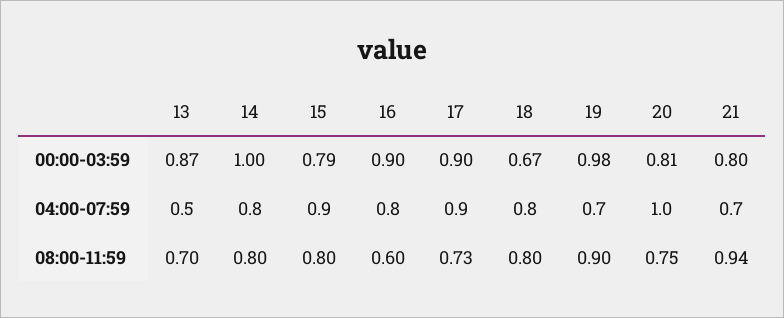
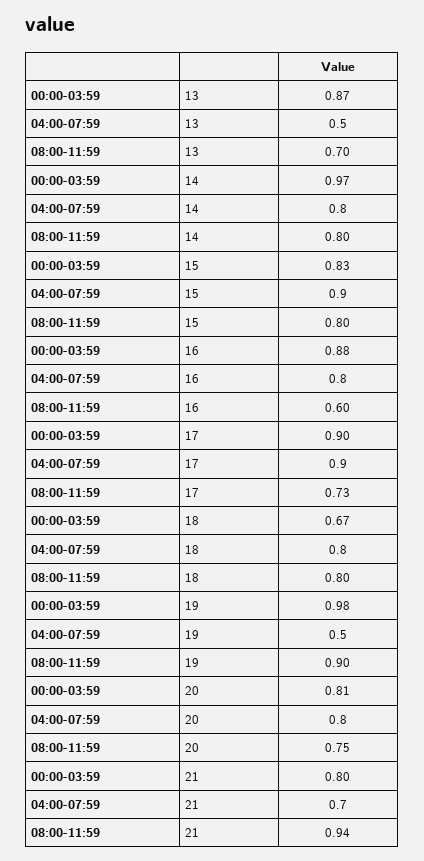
  {
    "13": {
      "00:00-03:59": 0.87,
      "04:00-07:59": 0.5,
      "08:00-11:59": 0.7
    },
    "14": {
-     "00:00-03:59": 1,
+     "00:00-03:59": 0.97,
      "04:00-07:59": 0.8,
      "08:00-11:59": 0.8
    },
    "15": {
-     "00:00-03:59": 0.79,
+     "00:00-03:59": 0.83,
      "04:00-07:59": 0.9,
      "08:00-11:59": 0.8
    },
    "16": {
-     "00:00-03:59": 0.9,
+     "00:00-03:59": 0.88,
      "04:00-07:59": 0.8,
      "08:00-11:59": 0.6
    },
    "17": {
      "00:00-03:59": 0.9,
      "04:00-07:59": 0.9,
      "08:00-11:59": 0.73
    },
    "18": {
      "00:00-03:59": 0.67,
      "04:00-07:59": 0.8,
      "08:00-11:59": 0.8
    },
    "19": {
      "00:00-03:59": 0.98,
-     "04:00-07:59": 0.7,
+     "04:00-07:59": 0.5,
      "08:00-11:59": 0.9
    },
    "20": {
      "00:00-03:59": 0.81,
-     "04:00-07:59": 1,
+     "04:00-07:59": 0.8,
      "08:00-11:59": 0.75
    },
    "21": {
      "00:00-03:59": 0.8,
      "04:00-07:59": 0.7,
      "08:00-11:59": 0.94
    }
  }

